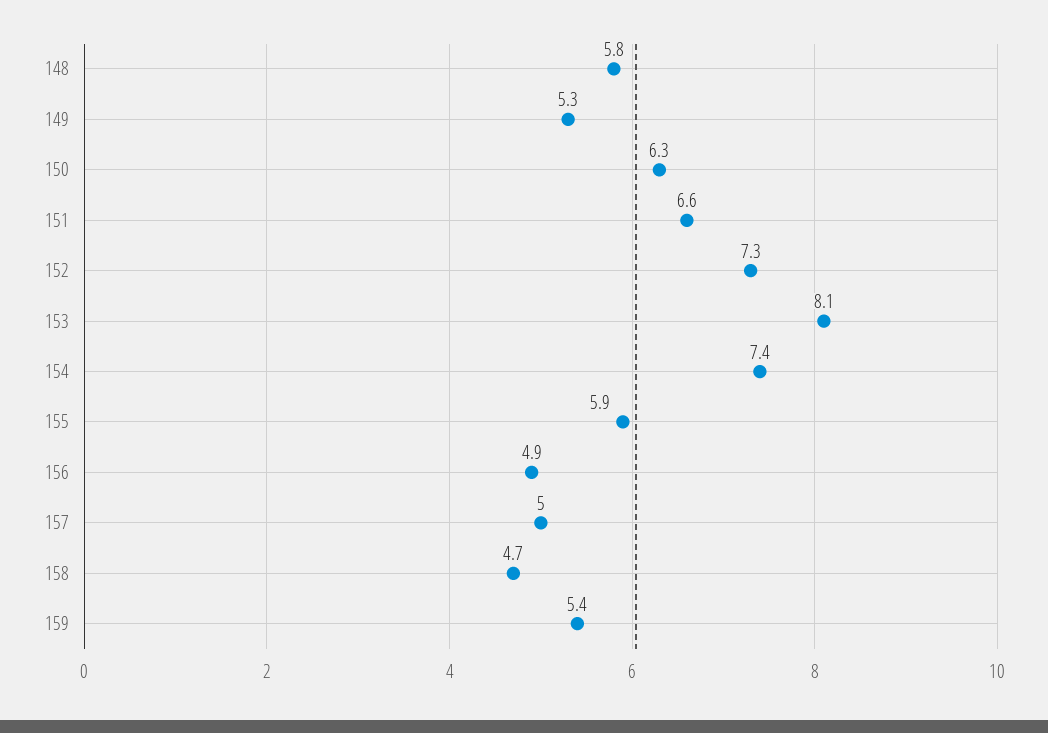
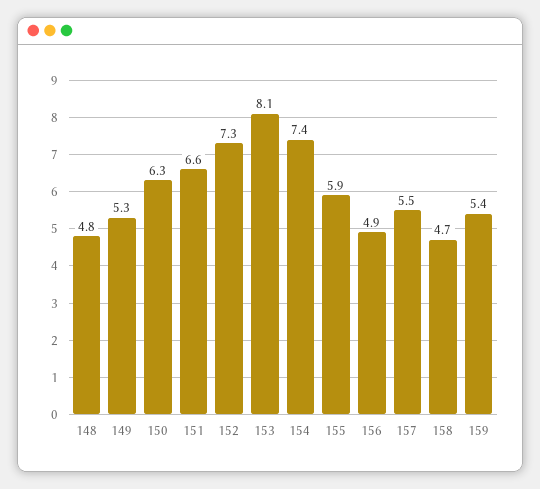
  {
-   "148": 5.8,
+   "148": 4.8,
    "149": 5.3,
    "150": 6.3,
    "151": 6.6,
    "152": 7.3,
    "153": 8.1,
    "154": 7.4,
    "155": 5.9,
    "156": 4.9,
-   "157": 5,
+   "157": 5.5,
    "158": 4.7,
    "159": 5.4
  }

